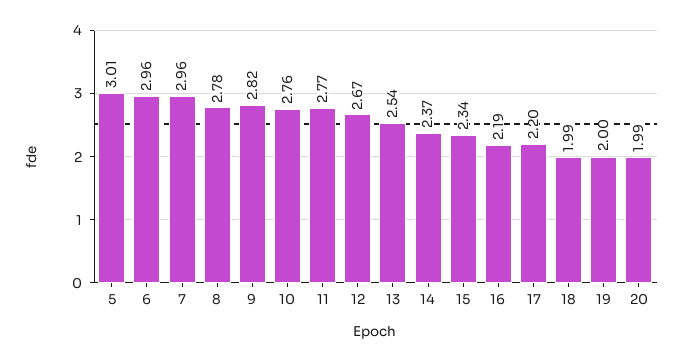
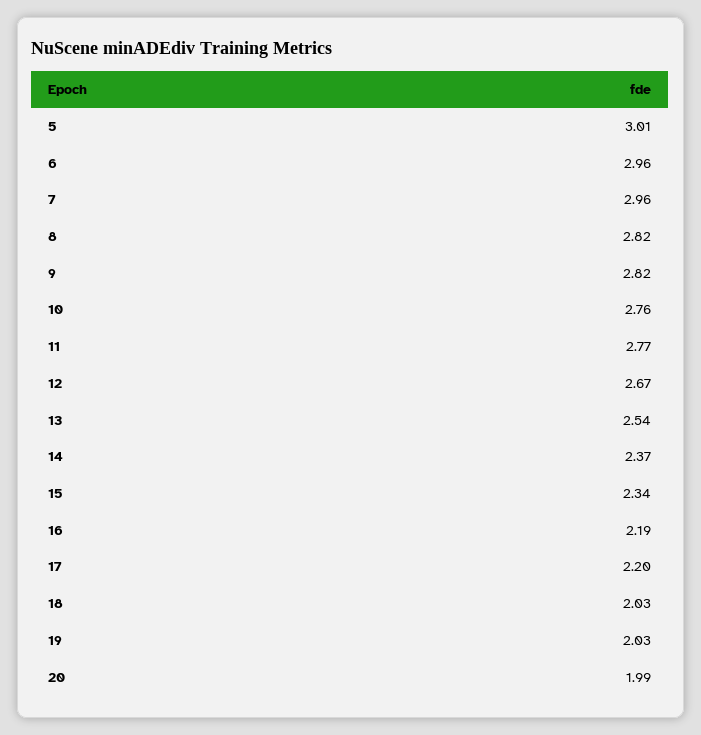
  {
    "5": 3.01,
    "6": 2.96,
    "7": 2.96,
-   "8": 2.78,
+   "8": 2.82,
    "9": 2.82,
    "10": 2.76,
    "11": 2.77,
    "12": 2.67,
    "13": 2.54,
    "14": 2.37,
    "15": 2.34,
    "16": 2.19,
    "17": 2.2,
-   "18": 1.99,
+   "18": 2.03,
-   "19": 2,
+   "19": 2.03,
    "20": 1.99
  }

